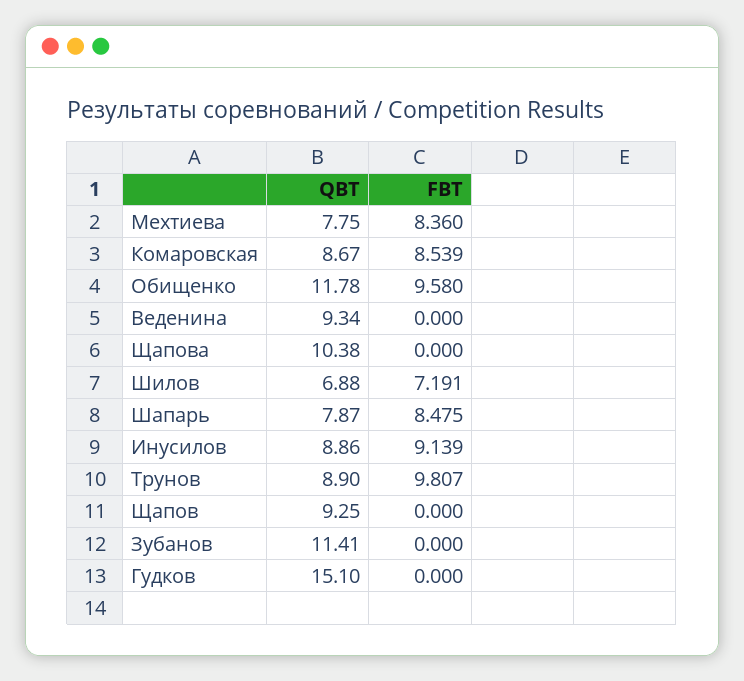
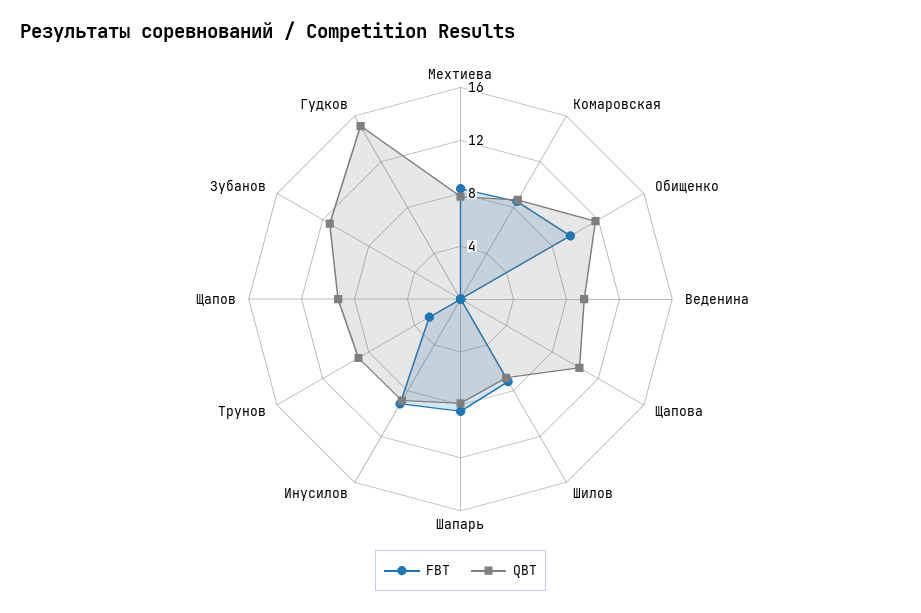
  {
    "QBT": {
      "Мехтиева": 7.75,
      "Комаровская": 8.67,
      "Обищенко": 11.78,
      "Веденина": 9.34,
      "Щапова": 10.38,
      "Шилов": 6.88,
      "Шапарь": 7.87,
      "Инусилов": 8.86,
      "Трунов": 8.9,
      "Щапов": 9.25,
      "Зубанов": 11.41,
      "Гудков": 15.1
    },
    "FBT": {
      "Мехтиева": 8.36,
      "Комаровская": 8.539,
      "Обищенко": 9.58,
      "Веденина": 0,
      "Щапова": 0,
      "Шилов": 7.191,
      "Шапарь": 8.475,
      "Инусилов": 9.139,
-     "Трунов": 9.807,
+     "Трунов": 3,
      "Щапов": 0,
      "Зубанов": 0,
      "Гудков": 0
    }
  }

